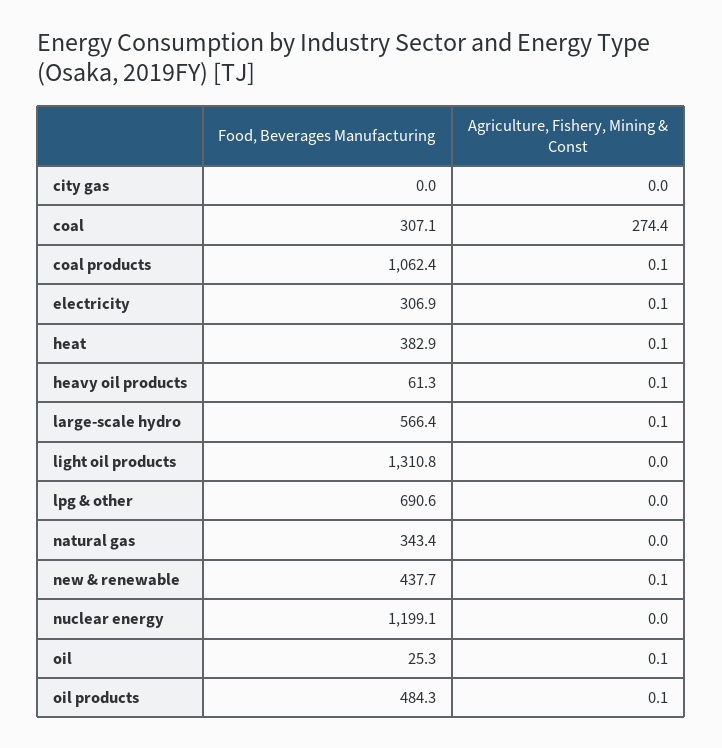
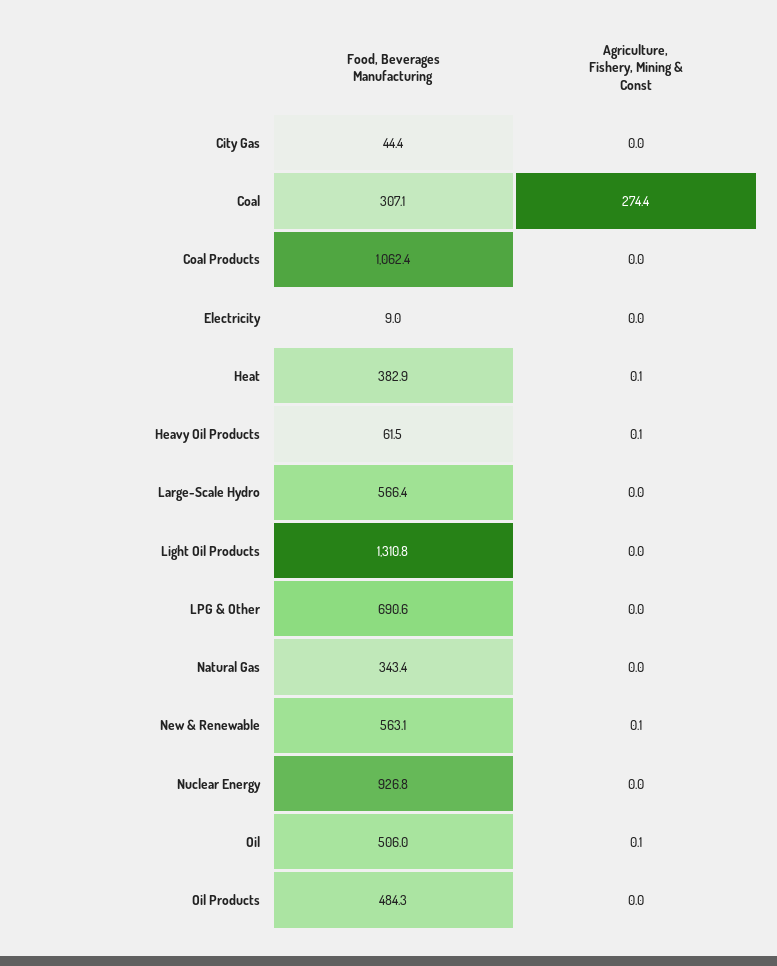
  {
    "Food, Beverages Manufacturing": {
-     "city gas": 0,
+     "city gas": 44.4,
      "coal": 307.1,
      "coal products": 1062.4,
-     "electricity": 306.9,
+     "electricity": 9,
      "heat": 382.9,
-     "heavy oil products": 61.3,
+     "heavy oil products": 61.5,
      "large-scale hydro": 566.4,
      "light oil products": 1310.8,
      "lpg & other": 690.6,
      "natural gas": 343.4,
-     "new & renewable": 437.7,
+     "new & renewable": 563.1,
-     "nuclear energy": 1199.1,
+     "nuclear energy": 926.8,
-     "oil": 25.3,
+     "oil": 506,
      "oil products": 484.3
    },
    "Agriculture, Fishery, Mining & Const": {
      "city gas": 0,
      "coal": 274.4,
-     "coal products": 0.1,
+     "coal products": 0,
-     "electricity": 0.1,
+     "electricity": 0,
      "heat": 0.1,
      "heavy oil products": 0.1,
-     "large-scale hydro": 0.1,
+     "large-scale hydro": 0,
      "light oil products": 0,
      "lpg & other": 0,
      "natural gas": 0,
      "new & renewable": 0.1,
      "nuclear energy": 0,
      "oil": 0.1,
-     "oil products": 0.1
+     "oil products": 0
    }
  }

